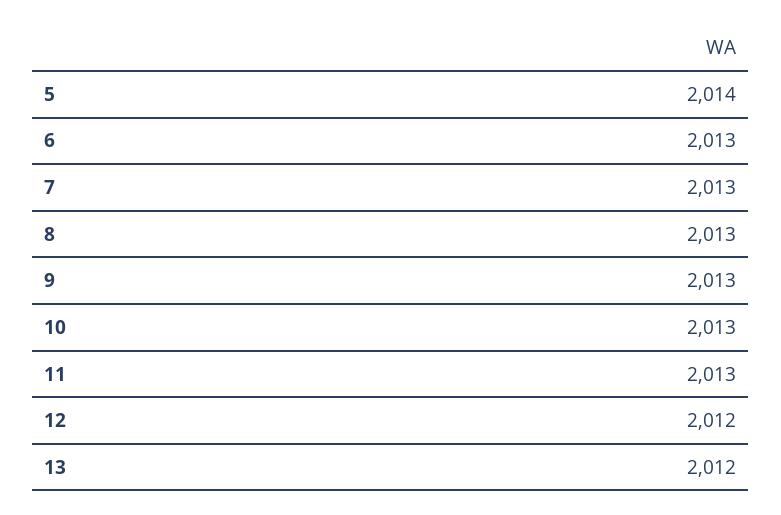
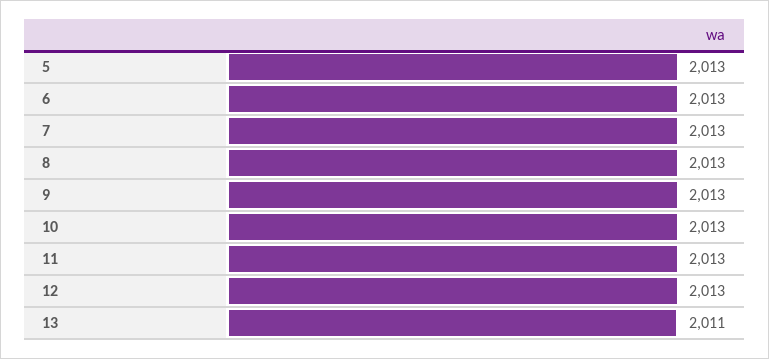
  {
-   "5": 2014,
+   "5": 2013,
    "6": 2013,
    "7": 2013,
    "8": 2013,
    "9": 2013,
    "10": 2013,
    "11": 2013,
-   "12": 2012,
+   "12": 2013,
-   "13": 2012
+   "13": 2011
  }

